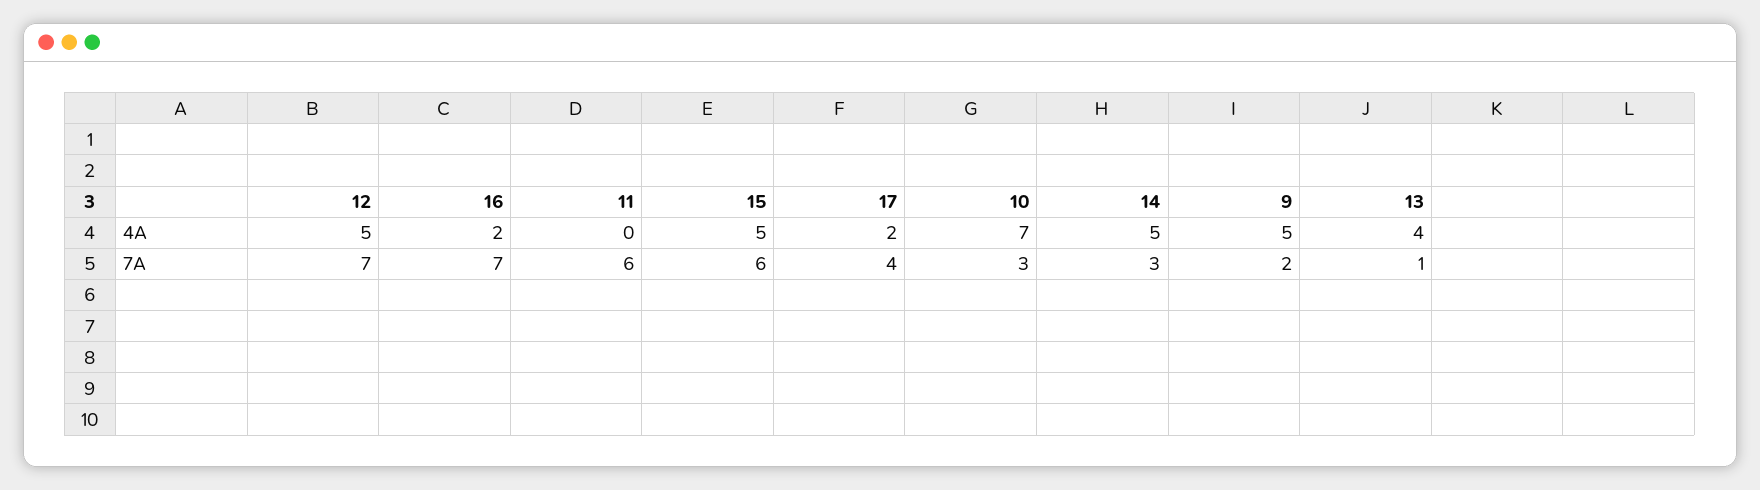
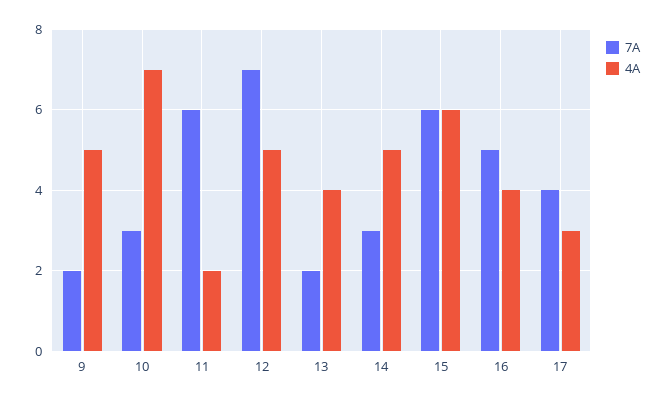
  {
    "4А": {
      "12": 5,
-     "16": 2,
+     "16": 4,
-     "11": 0,
+     "11": 2,
-     "15": 5,
+     "15": 6,
-     "17": 2,
+     "17": 3,
      "10": 7,
      "14": 5,
      "9": 5,
      "13": 4
    },
    "7А": {
      "12": 7,
-     "16": 7,
+     "16": 5,
      "11": 6,
      "15": 6,
      "17": 4,
      "10": 3,
      "14": 3,
      "9": 2,
-     "13": 1
+     "13": 2
    }
  }

